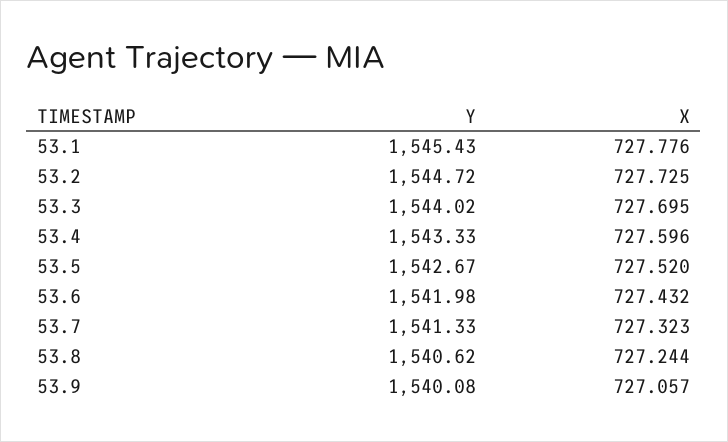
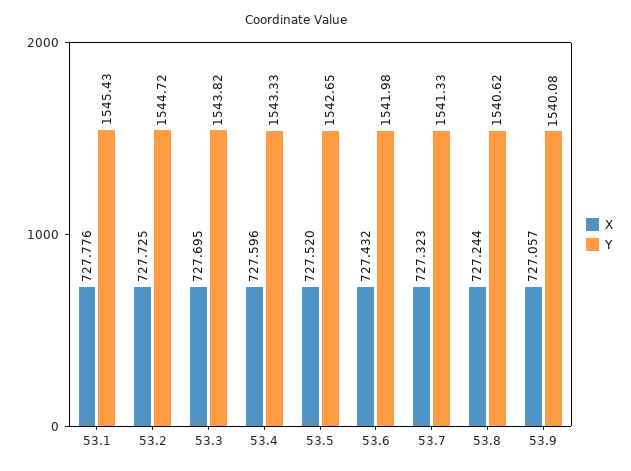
  {
    "Y": {
      "53.1": 1545.43,
      "53.2": 1544.72,
-     "53.3": 1544.02,
+     "53.3": 1543.82,
      "53.4": 1543.33,
-     "53.5": 1542.67,
+     "53.5": 1542.65,
      "53.6": 1541.98,
      "53.7": 1541.33,
      "53.8": 1540.62,
      "53.9": 1540.08
    },
    "X": {
      "53.1": 727.776,
      "53.2": 727.725,
      "53.3": 727.695,
      "53.4": 727.596,
      "53.5": 727.52,
      "53.6": 727.432,
      "53.7": 727.323,
      "53.8": 727.244,
      "53.9": 727.057
    }
  }

